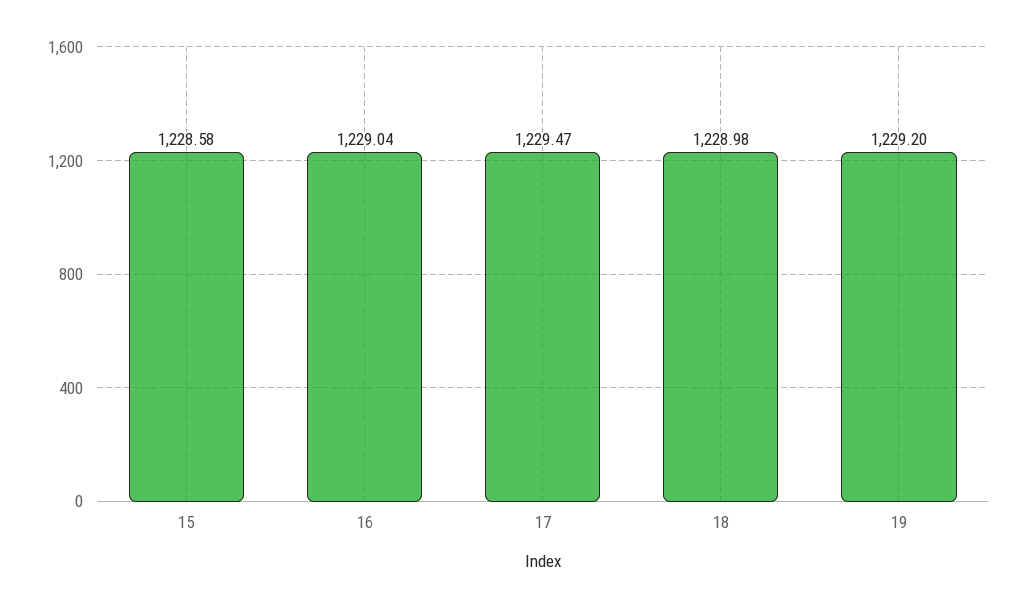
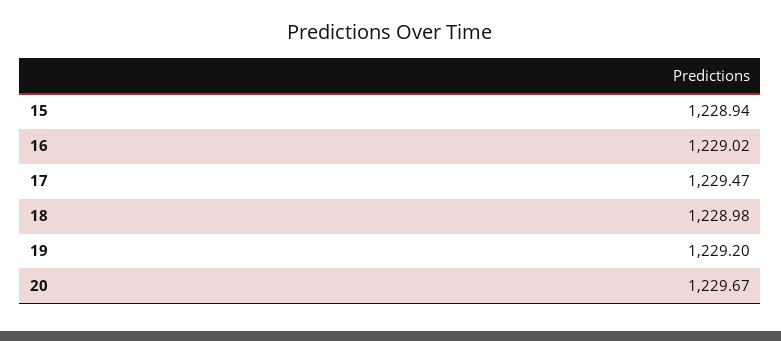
  {
-   "15": 1228.58,
+   "15": 1228.94,
-   "16": 1229.04,
+   "16": 1229.02,
    "17": 1229.47,
    "18": 1228.98,
-   "19": 1229.2
+   "19": 1229.2,
+   "20": 1229.67
  }

